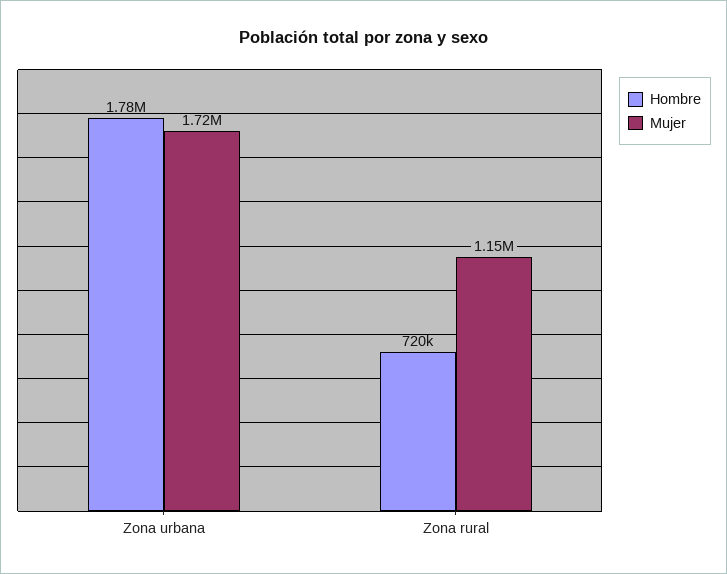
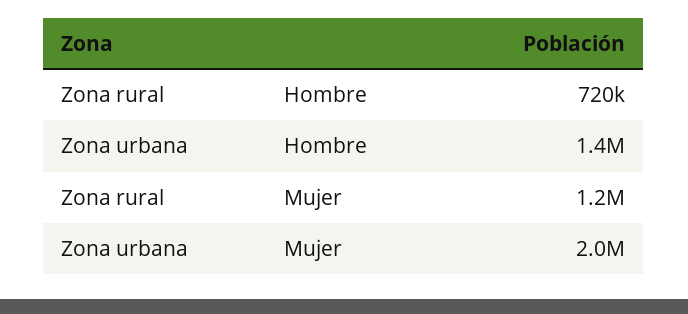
  {
    "Hombre": {
-     "Zona urbana": 1780000,
+     "Zona urbana": 1400000,
      "Zona rural": 720000
    },
    "Mujer": {
-     "Zona urbana": 1720000,
+     "Zona urbana": 2000000,
      "Zona rural": 1150000
    }
  }

